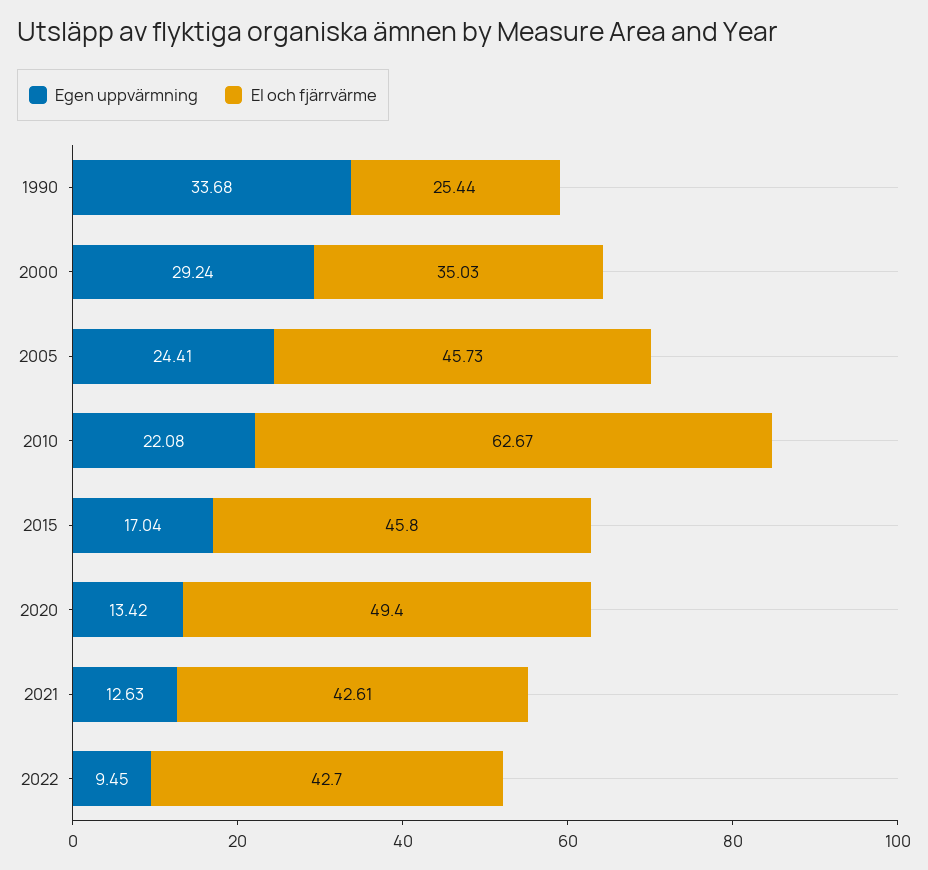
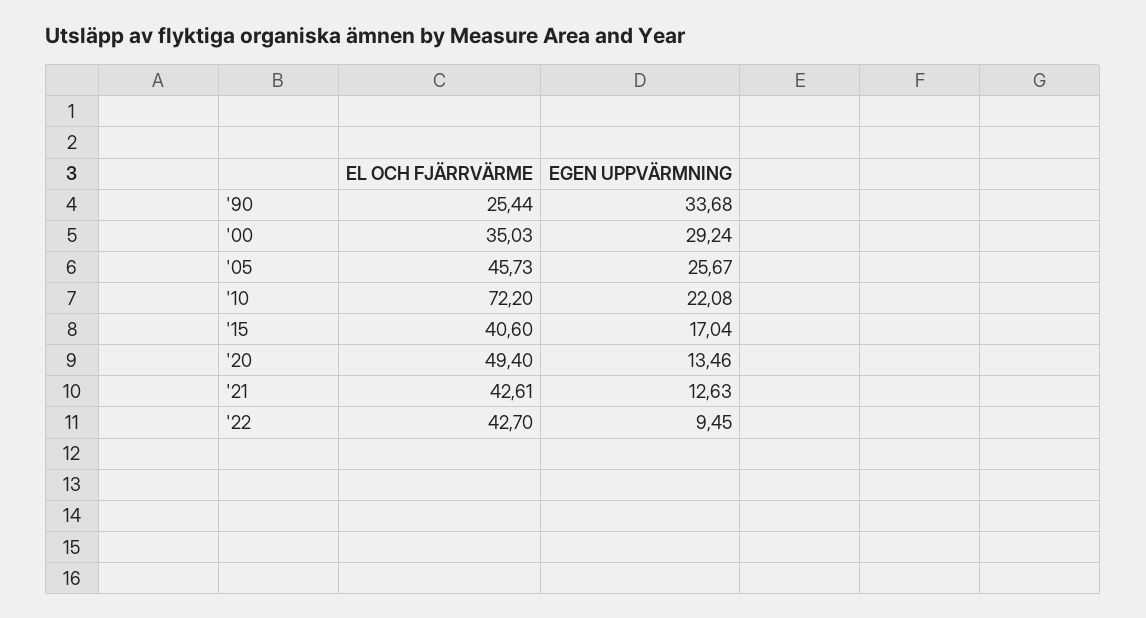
  {
    "Egen uppvärmning": {
      "1990": 33.68,
      "2000": 29.24,
-     "2005": 24.41,
+     "2005": 25.67,
      "2010": 22.08,
      "2015": 17.04,
-     "2020": 13.42,
+     "2020": 13.46,
      "2021": 12.63,
      "2022": 9.45
    },
    "El och fjärrvärme": {
      "1990": 25.44,
      "2000": 35.03,
      "2005": 45.73,
-     "2010": 62.67,
+     "2010": 72.2,
-     "2015": 45.8,
+     "2015": 40.6,
      "2020": 49.4,
      "2021": 42.61,
      "2022": 42.7
    }
  }

